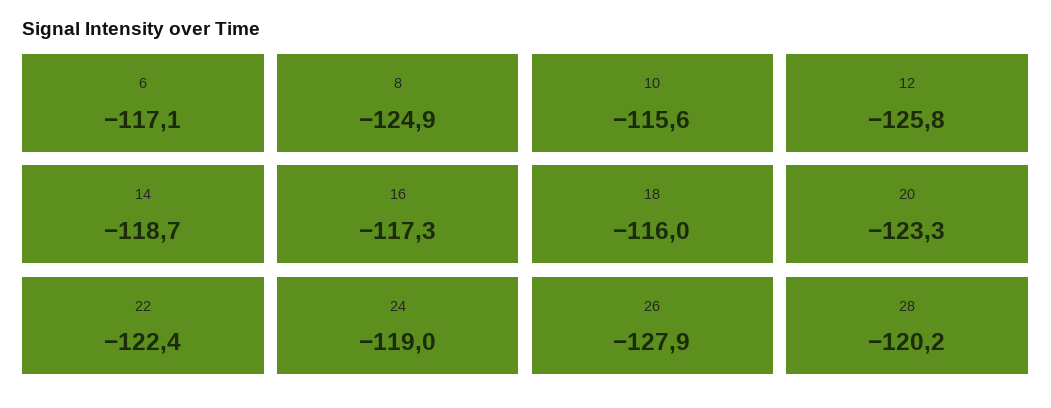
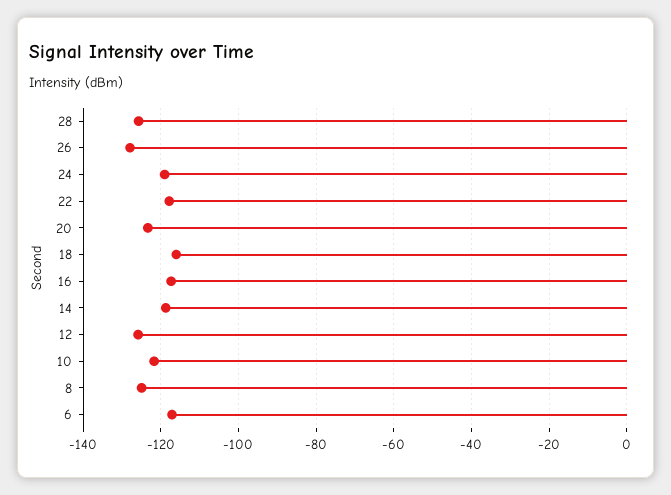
  {
    "6": -117.1,
    "8": -124.9,
-   "10": -115.6,
+   "10": -122,
    "12": -125.8,
    "14": -118.7,
    "16": -117.3,
    "18": -116,
    "20": -123.3,
-   "22": -122.4,
+   "22": -118,
    "24": -119,
    "26": -127.9,
-   "28": -120.2
+   "28": -126
  }

